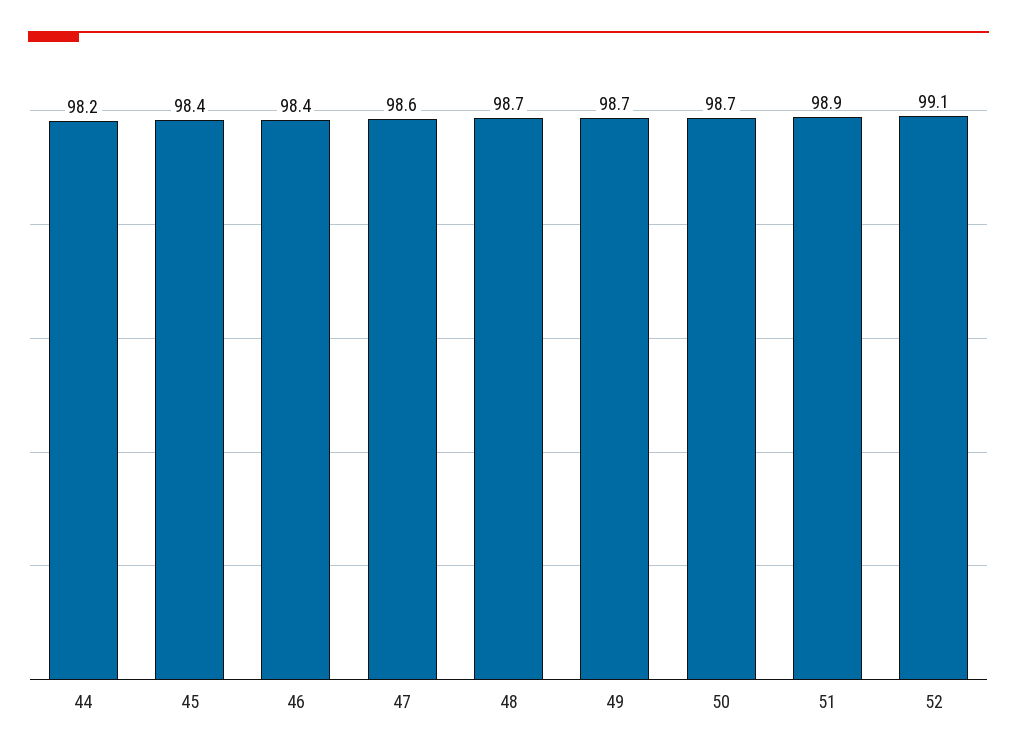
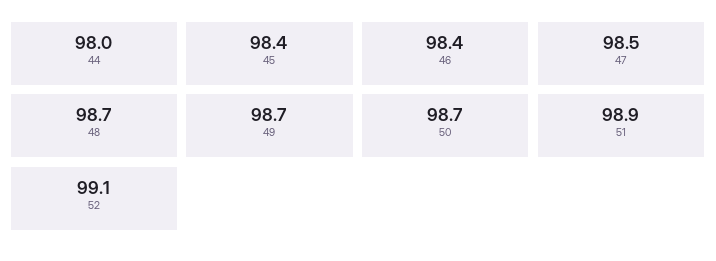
  {
-   "44": 98.2,
+   "44": 98,
    "45": 98.4,
    "46": 98.4,
-   "47": 98.6,
+   "47": 98.5,
    "48": 98.7,
    "49": 98.7,
    "50": 98.7,
    "51": 98.9,
    "52": 99.1
  }

